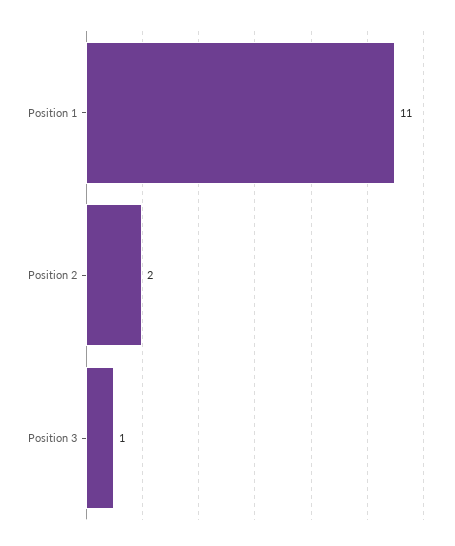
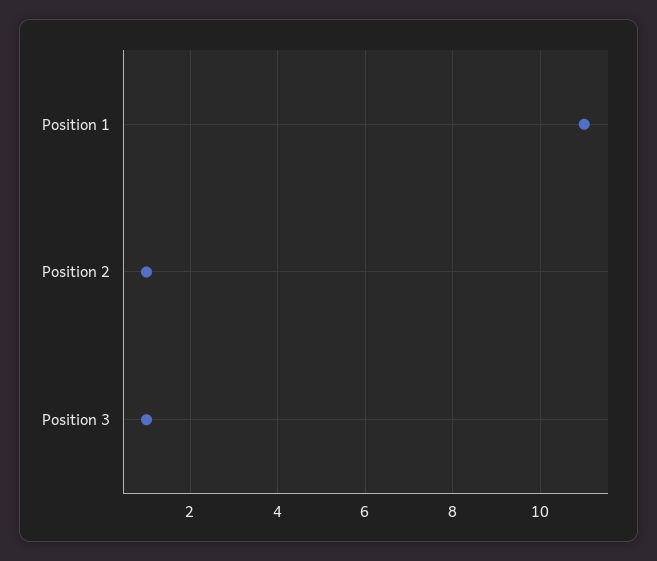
  {
    "Position 1": 11,
-   "Position 2": 2,
+   "Position 2": 1,
    "Position 3": 1
  }

